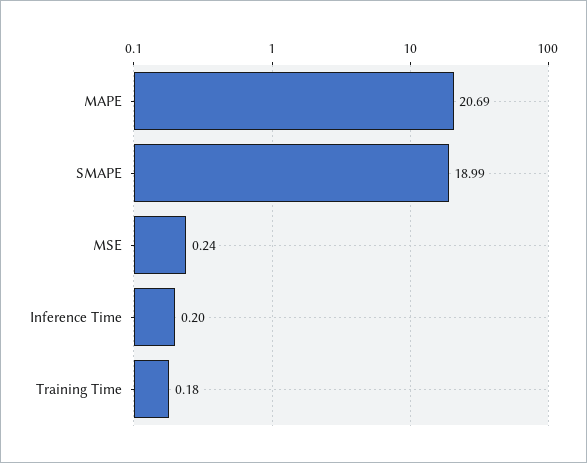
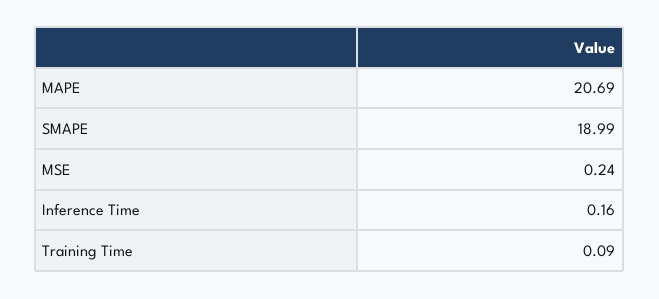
  {
    "MAPE": 20.69,
    "SMAPE": 18.99,
    "MSE": 0.24,
-   "Inference Time": 0.2,
+   "Inference Time": 0.16,
-   "Training Time": 0.18
+   "Training Time": 0.09
  }

